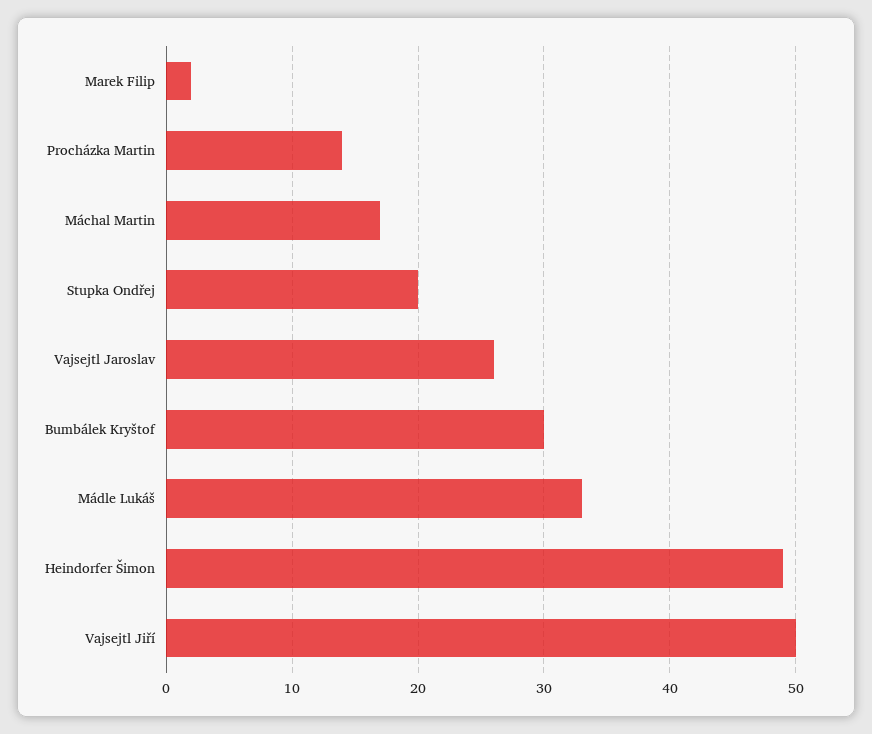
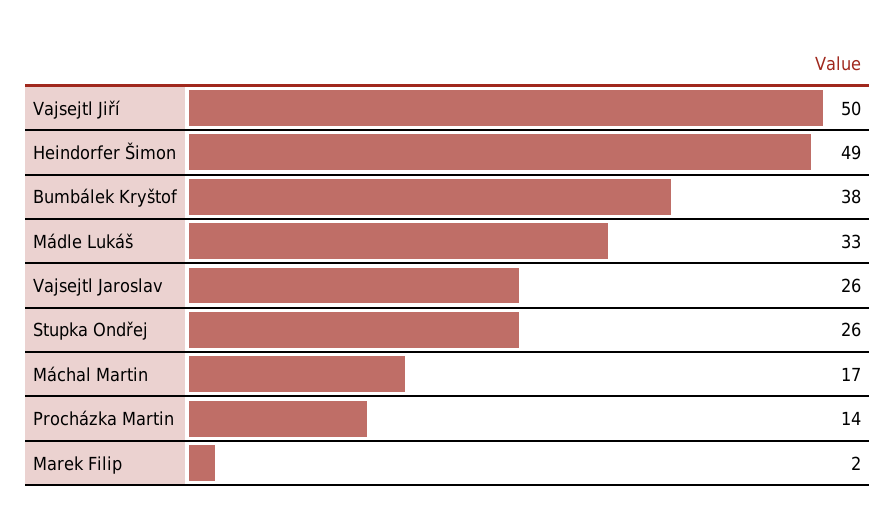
  {
    "Marek Filip": 2,
    "Procházka Martin": 14,
    "Máchal Martin": 17,
-   "Stupka Ondřej": 20,
+   "Stupka Ondřej": 26,
    "Vajsejtl Jaroslav": 26,
-   "Bumbálek Kryštof": 30,
+   "Bumbálek Kryštof": 38,
    "Mádle Lukáš": 33,
    "Heindorfer Šimon": 49,
    "Vajsejtl Jiří": 50
  }

